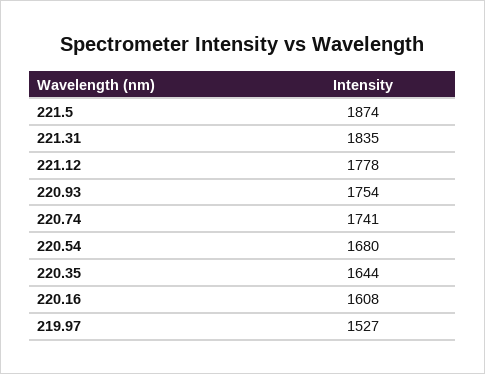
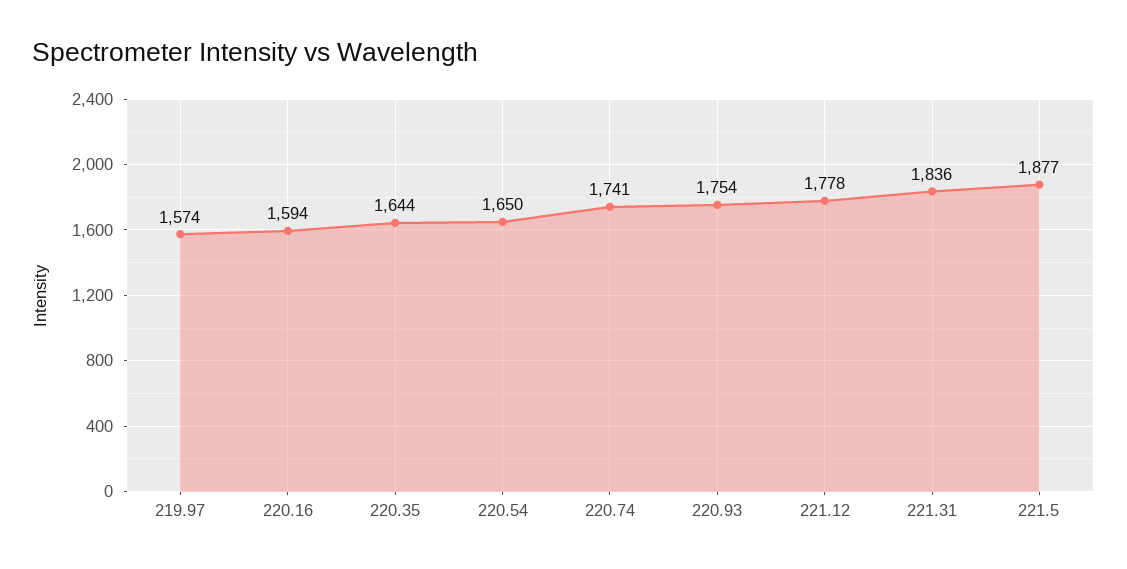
  {
-   "221.5": 1874,
+   "221.5": 1877,
-   "221.31": 1835,
+   "221.31": 1836,
    "221.12": 1778,
    "220.93": 1754,
    "220.74": 1741,
-   "220.54": 1680,
+   "220.54": 1650,
    "220.35": 1644,
-   "220.16": 1608,
+   "220.16": 1594,
-   "219.97": 1527
+   "219.97": 1574
  }

